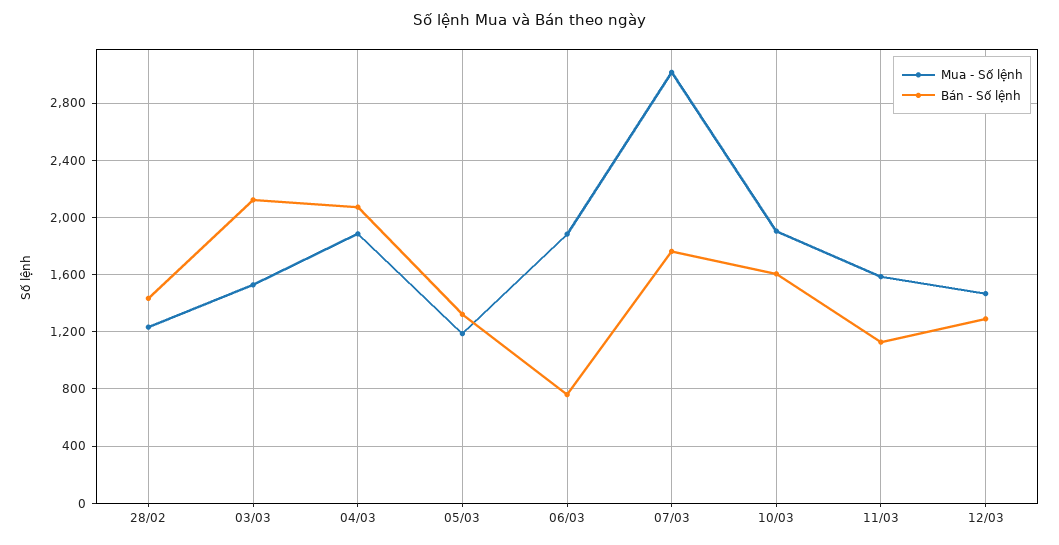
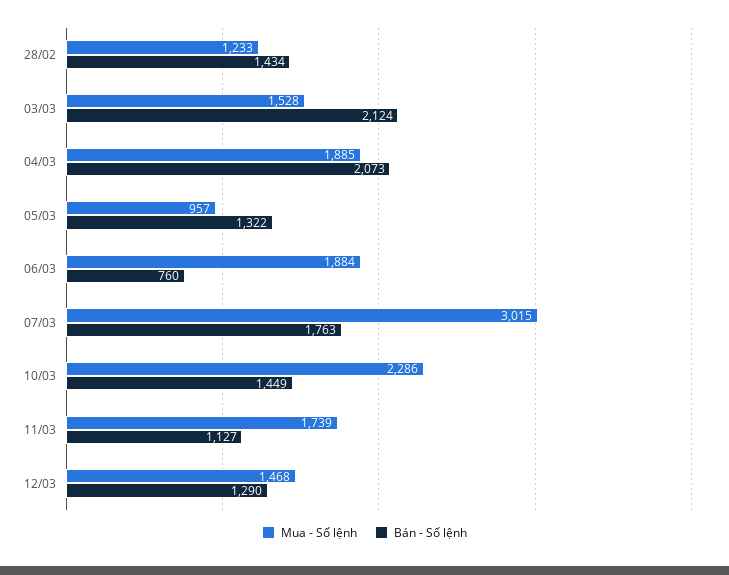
  {
    "Mua - Số lệnh": {
      "28/02": 1233,
      "03/03": 1528,
      "04/03": 1885,
-     "05/03": 1200,
+     "05/03": 957,
      "06/03": 1884,
      "07/03": 3015,
-     "10/03": 1900,
+     "10/03": 2286,
-     "11/03": 1600,
+     "11/03": 1739,
      "12/03": 1468
    },
    "Bán - Số lệnh": {
      "28/02": 1434,
      "03/03": 2124,
      "04/03": 2073,
      "05/03": 1322,
      "06/03": 760,
      "07/03": 1763,
-     "10/03": 1600,
+     "10/03": 1449,
      "11/03": 1127,
      "12/03": 1290
    }
  }

